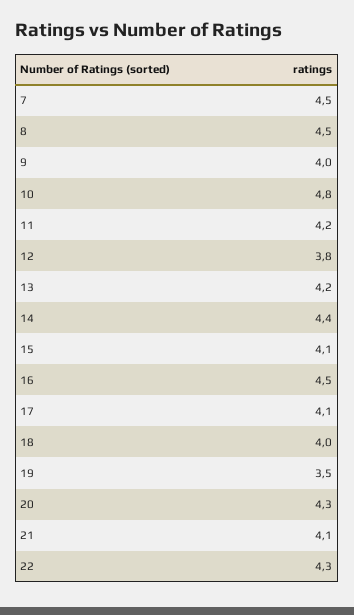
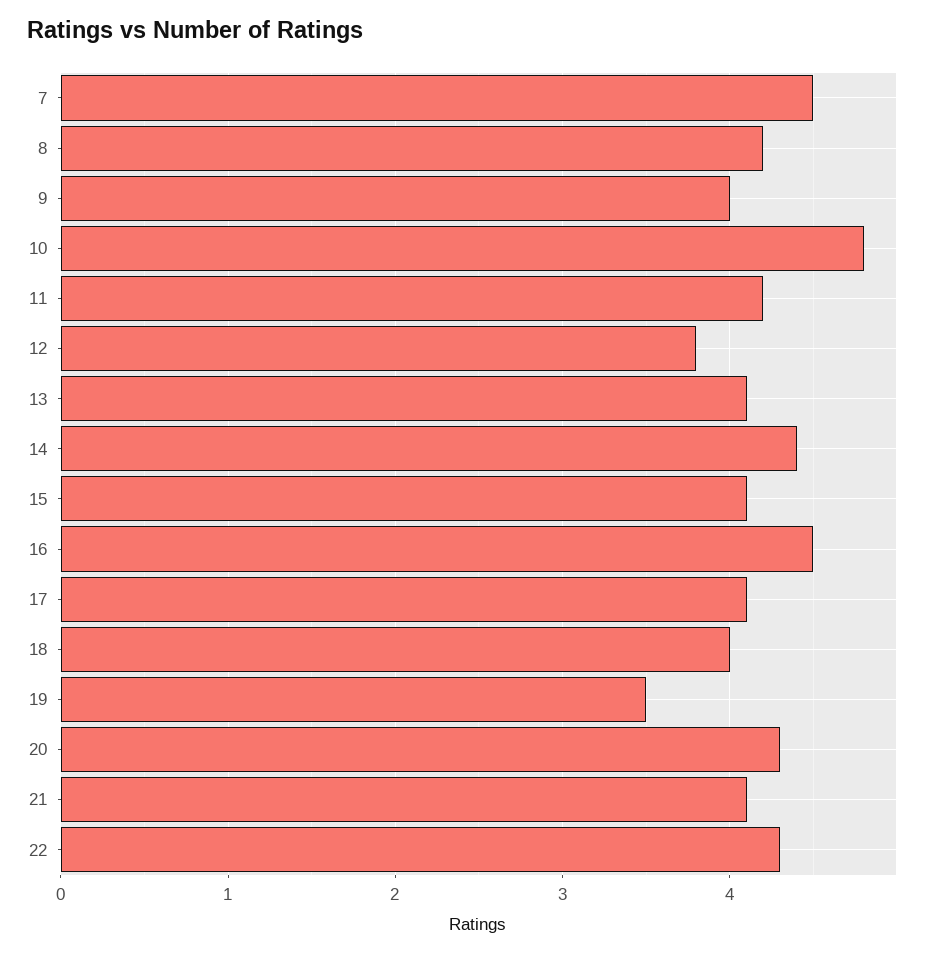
  {
    "7": 4.5,
-   "8": 4.5,
+   "8": 4.2,
    "9": 4,
    "10": 4.8,
    "11": 4.2,
    "12": 3.8,
-   "13": 4.2,
+   "13": 4.1,
    "14": 4.4,
    "15": 4.1,
    "16": 4.5,
    "17": 4.1,
    "18": 4,
    "19": 3.5,
    "20": 4.3,
    "21": 4.1,
    "22": 4.3
  }

